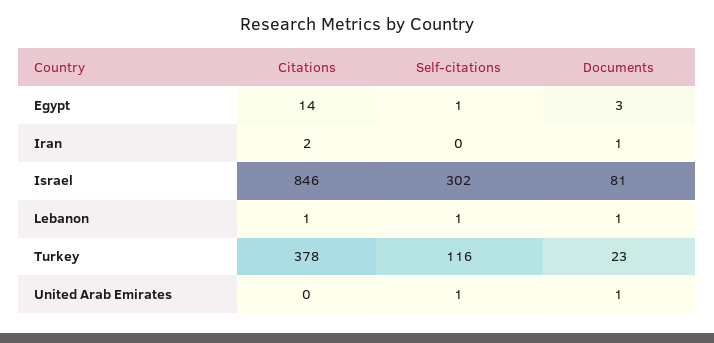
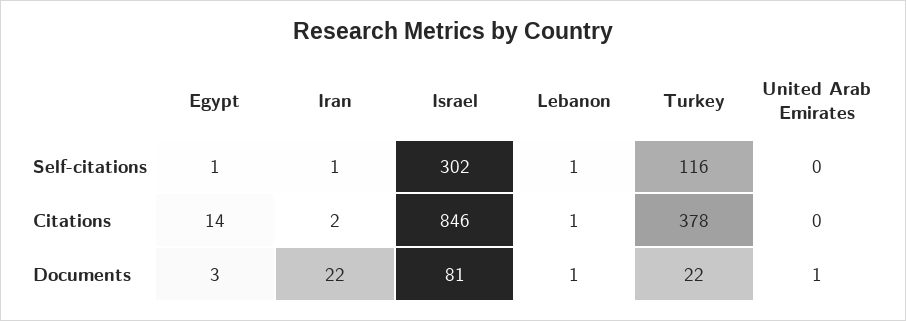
  {
    "Citations": {
      "Egypt": 14,
      "Iran": 2,
      "Israel": 846,
      "Lebanon": 1,
      "Turkey": 378,
      "United Arab Emirates": 0
    },
    "Self-citations": {
      "Egypt": 1,
-     "Iran": 0,
+     "Iran": 1,
      "Israel": 302,
      "Lebanon": 1,
      "Turkey": 116,
-     "United Arab Emirates": 1
+     "United Arab Emirates": 0
    },
    "Documents": {
      "Egypt": 3,
-     "Iran": 1,
+     "Iran": 22,
      "Israel": 81,
      "Lebanon": 1,
-     "Turkey": 23,
+     "Turkey": 22,
      "United Arab Emirates": 1
    }
  }

